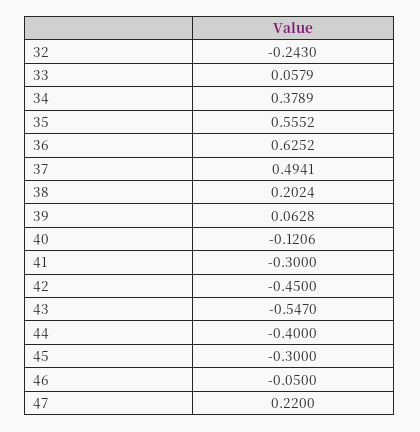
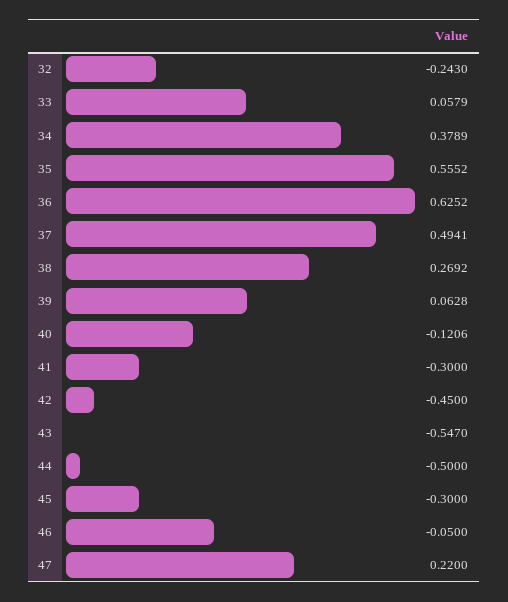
  {
    "32": -0.243,
    "33": 0.0579,
    "34": 0.3789,
    "35": 0.5552,
    "36": 0.6252,
    "37": 0.4941,
-   "38": 0.2024,
+   "38": 0.2692,
    "39": 0.0628,
    "40": -0.1206,
    "41": -0.3,
    "42": -0.45,
    "43": -0.547,
-   "44": -0.4,
+   "44": -0.5,
    "45": -0.3,
    "46": -0.05,
    "47": 0.22
  }

